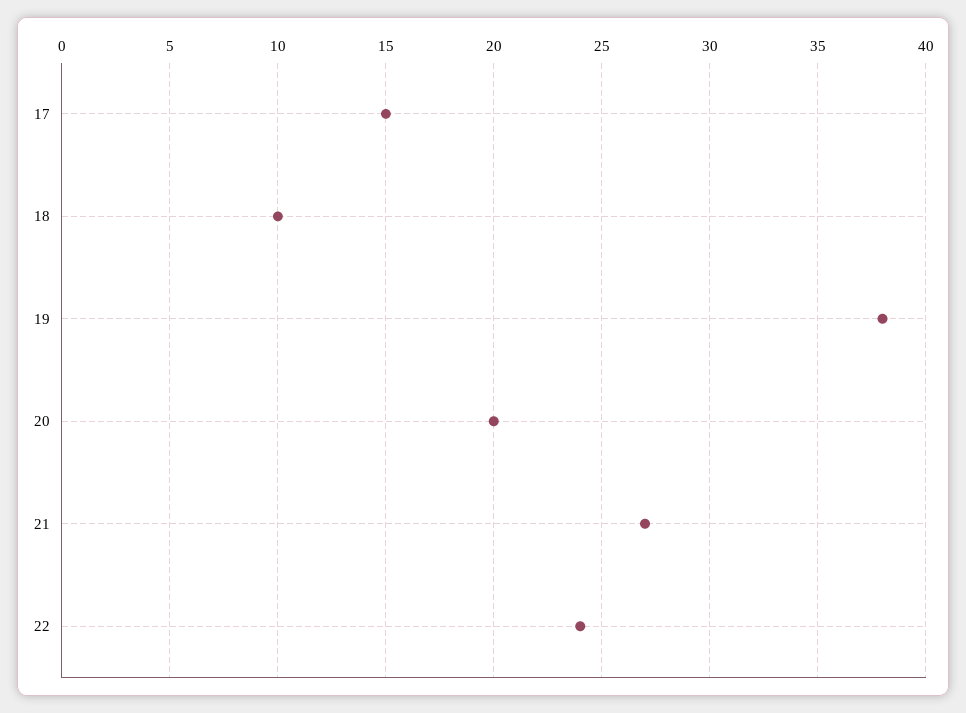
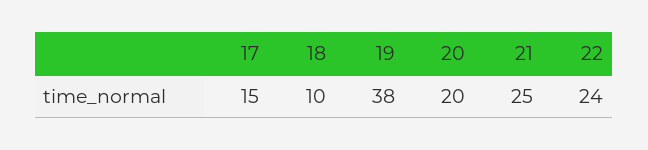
  {
    "17": 15,
    "18": 10,
    "19": 38,
    "20": 20,
-   "21": 27,
+   "21": 25,
    "22": 24
  }

